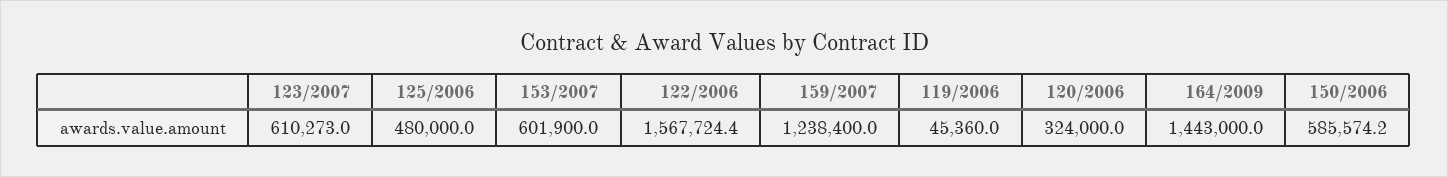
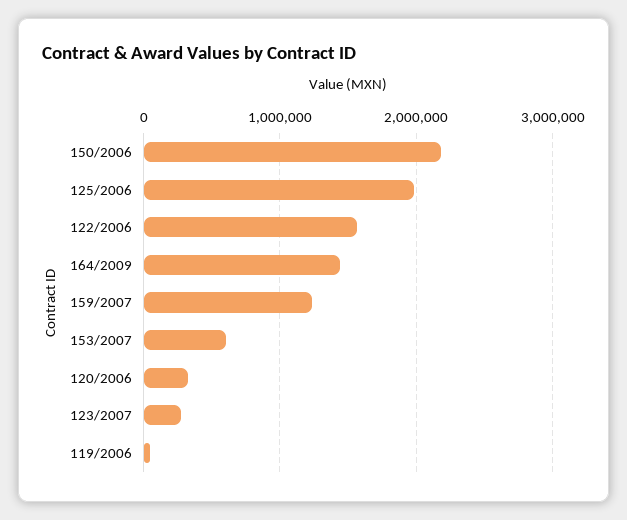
  {
-   "123/2007": 610273,
+   "123/2007": 300000,
-   "125/2006": 480000,
+   "125/2006": 2000000,
    "153/2007": 601900,
    "122/2006": 1567724.4,
    "159/2007": 1238400,
    "119/2006": 45360,
    "120/2006": 324000,
    "164/2009": 1443000,
-   "150/2006": 585574.2
+   "150/2006": 2200000
  }

